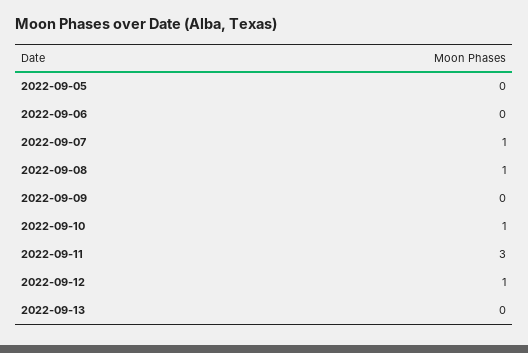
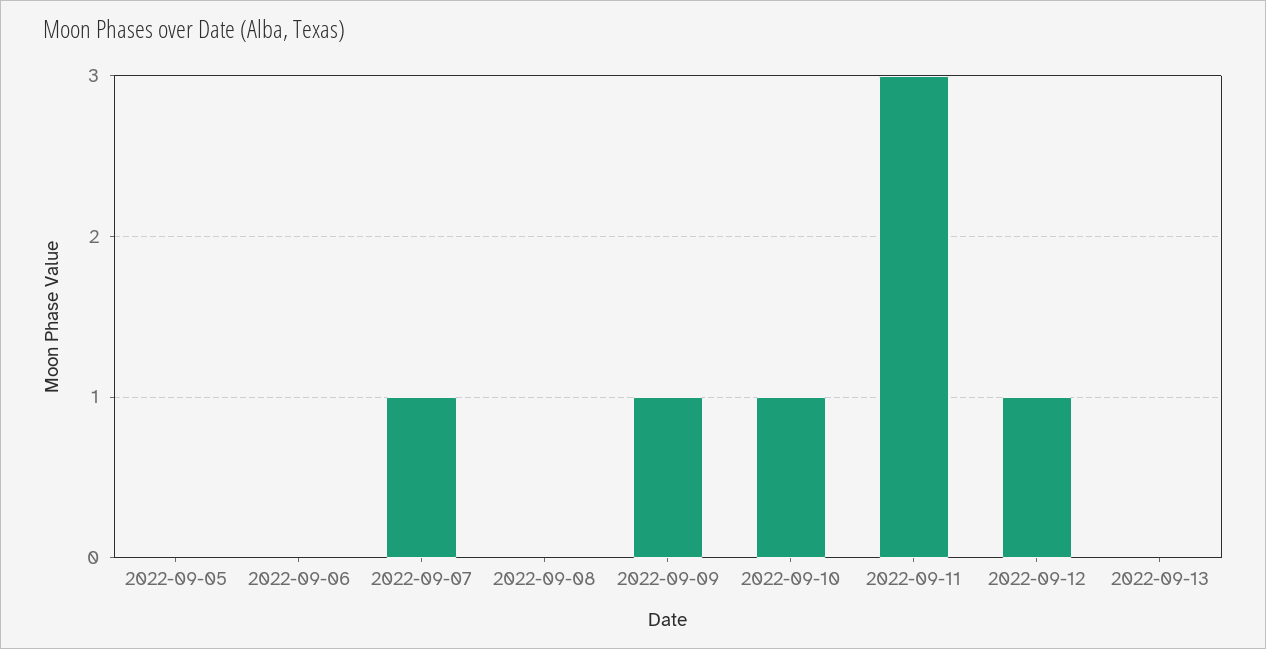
  {
    "2022-09-05": 0,
    "2022-09-06": 0,
    "2022-09-07": 1,
-   "2022-09-08": 1,
+   "2022-09-08": 0,
-   "2022-09-09": 0,
+   "2022-09-09": 1,
    "2022-09-10": 1,
    "2022-09-11": 3,
    "2022-09-12": 1,
    "2022-09-13": 0
  }

